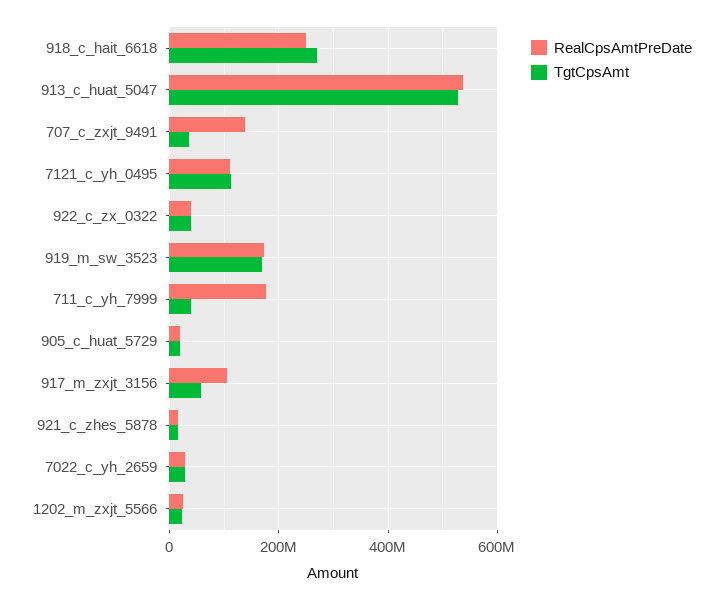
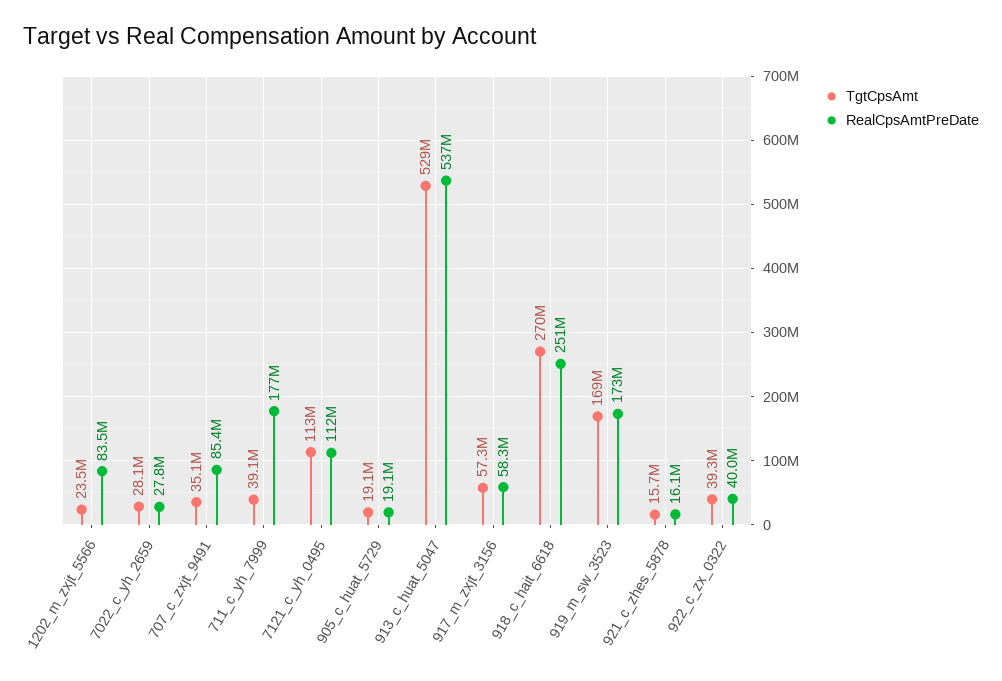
  {
    "RealCpsAmtPreDate": {
      "918_c_hait_6618": 251000000,
      "913_c_huat_5047": 537000000,
-     "707_c_zxjt_9491": 140000000,
+     "707_c_zxjt_9491": 85400000,
      "7121_c_yh_0495": 112000000,
      "922_c_zx_0322": 40000000,
      "919_m_sw_3523": 173000000,
      "711_c_yh_7999": 177000000,
      "905_c_huat_5729": 19100000,
-     "917_m_zxjt_3156": 100000000,
+     "917_m_zxjt_3156": 58300000,
      "921_c_zhes_5878": 16100000,
      "7022_c_yh_2659": 27800000,
-     "1202_m_zxjt_5566": 20000000
+     "1202_m_zxjt_5566": 83500000
    },
    "TgtCpsAmt": {
      "918_c_hait_6618": 270000000,
      "913_c_huat_5047": 529000000,
      "707_c_zxjt_9491": 35100000,
      "7121_c_yh_0495": 113000000,
      "922_c_zx_0322": 39300000,
      "919_m_sw_3523": 169000000,
      "711_c_yh_7999": 39100000,
      "905_c_huat_5729": 19100000,
      "917_m_zxjt_3156": 57300000,
      "921_c_zhes_5878": 15700000,
      "7022_c_yh_2659": 28100000,
      "1202_m_zxjt_5566": 23500000
    }
  }

